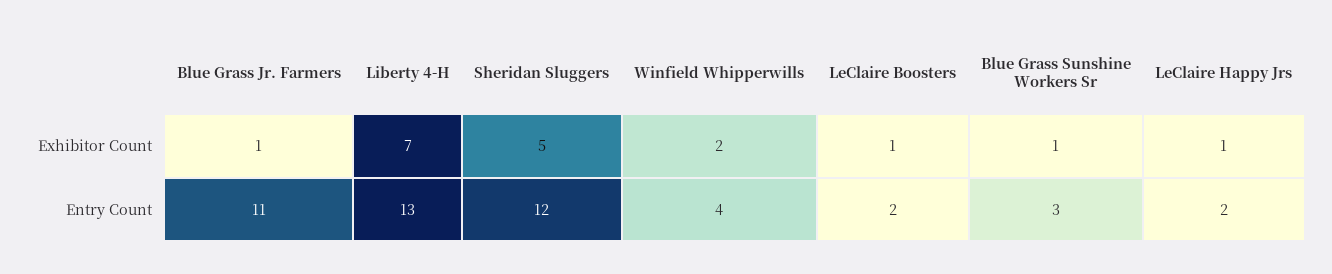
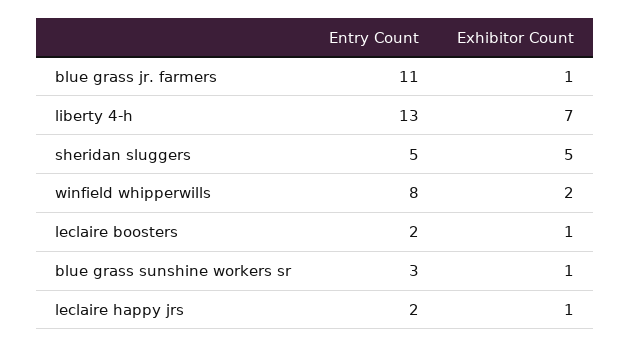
  {
    "Blue Grass Jr. Farmers": {
      "Exhibitor Count": 1,
      "Entry Count": 11
    },
    "Liberty 4-H": {
      "Exhibitor Count": 7,
      "Entry Count": 13
    },
    "Sheridan Sluggers": {
      "Exhibitor Count": 5,
-     "Entry Count": 12
+     "Entry Count": 5
    },
    "Winfield Whipperwills": {
      "Exhibitor Count": 2,
-     "Entry Count": 4
+     "Entry Count": 8
    },
    "LeClaire Boosters": {
      "Exhibitor Count": 1,
      "Entry Count": 2
    },
    "Blue Grass Sunshine Workers Sr": {
      "Exhibitor Count": 1,
      "Entry Count": 3
    },
    "LeClaire Happy Jrs": {
      "Exhibitor Count": 1,
      "Entry Count": 2
    }
  }

